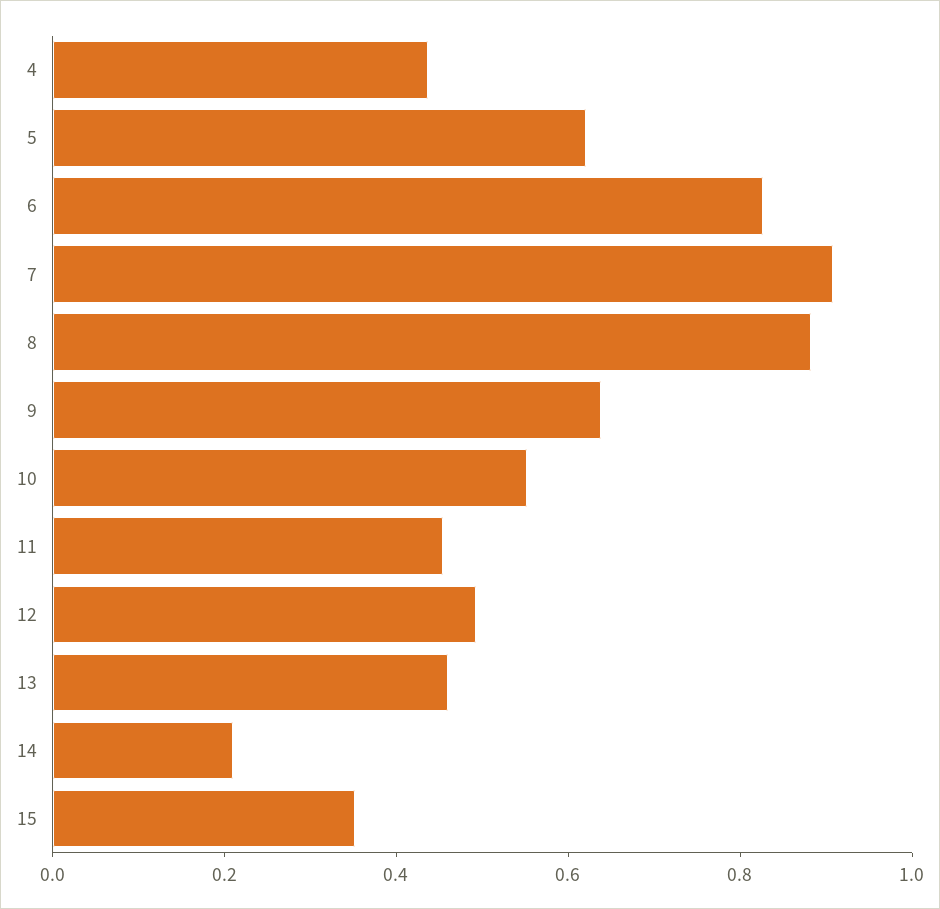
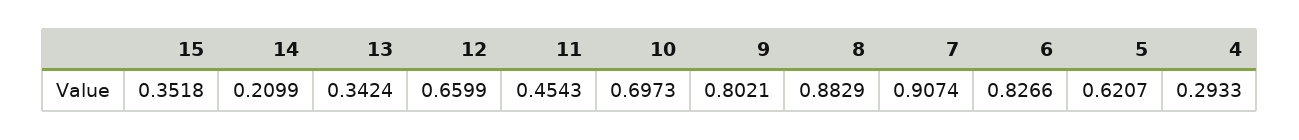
  {
-   "4": 0.45,
+   "4": 0.2933,
    "5": 0.6207,
    "6": 0.8266,
    "7": 0.9074,
    "8": 0.8829,
-   "9": 0.65,
+   "9": 0.8021,
-   "10": 0.55,
+   "10": 0.6973,
    "11": 0.4543,
-   "12": 0.5,
+   "12": 0.6599,
-   "13": 0.45,
+   "13": 0.3424,
    "14": 0.2099,
    "15": 0.3518
  }

